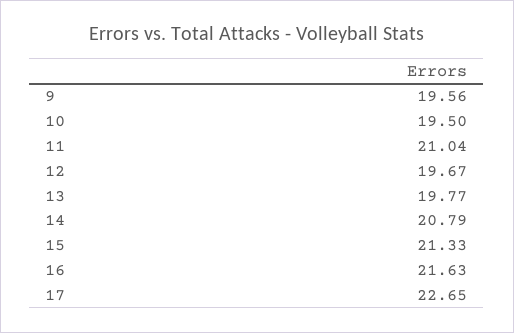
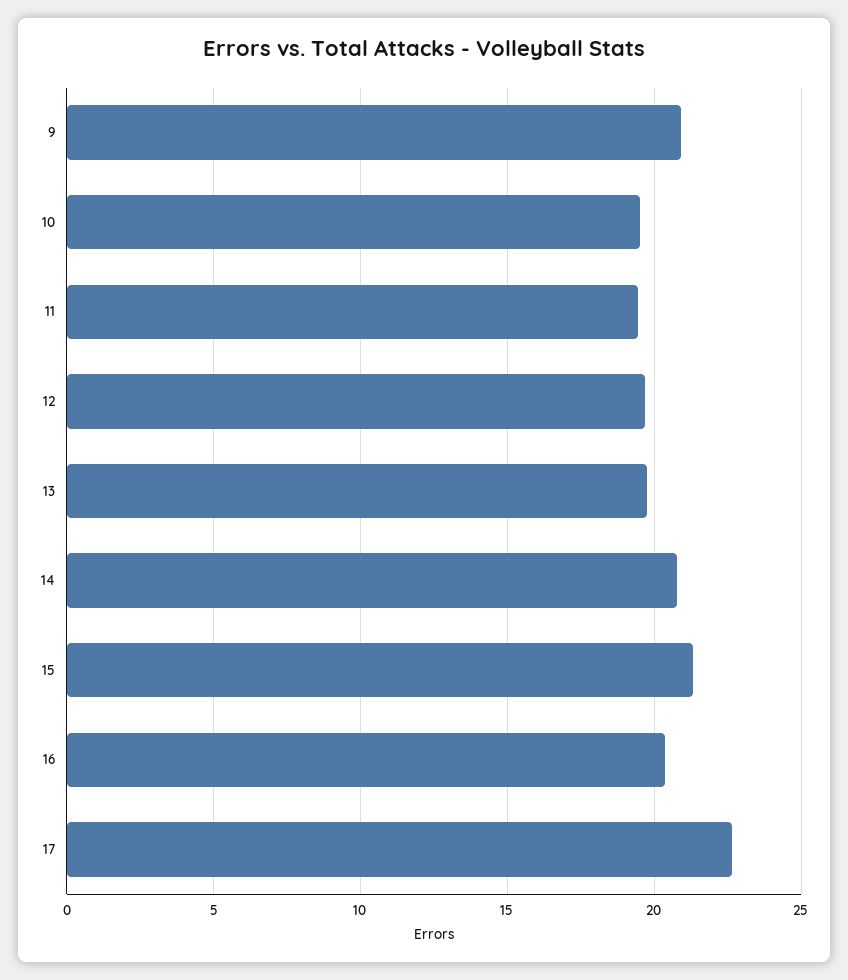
  {
-   "9": 19.56,
+   "9": 21,
    "10": 19.5,
-   "11": 21.04,
+   "11": 19.5,
    "12": 19.67,
    "13": 19.77,
    "14": 20.79,
    "15": 21.33,
-   "16": 21.63,
+   "16": 20.5,
    "17": 22.65
  }

